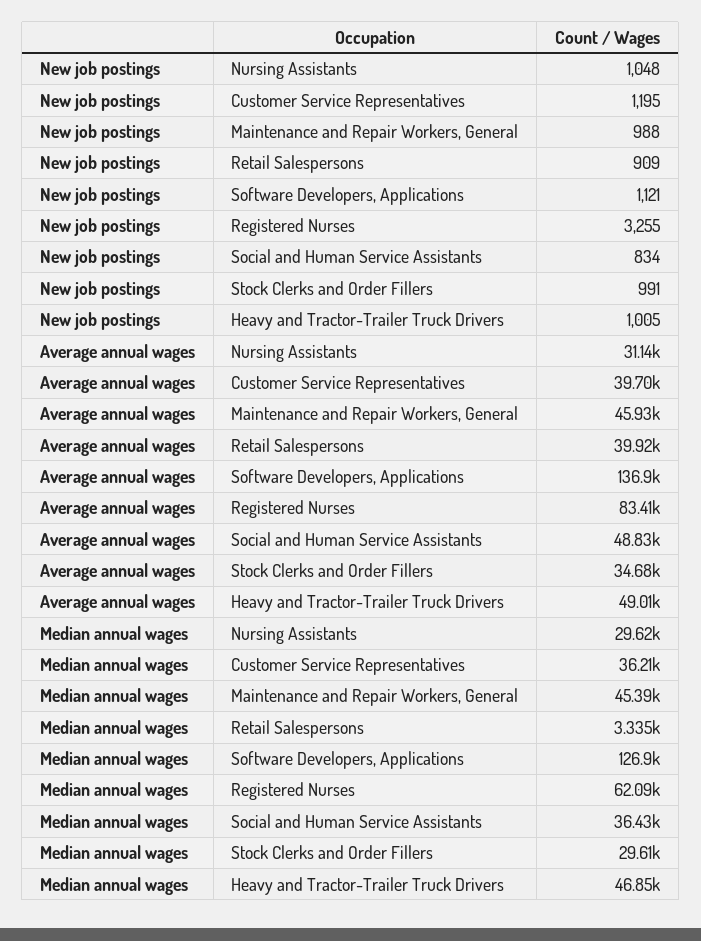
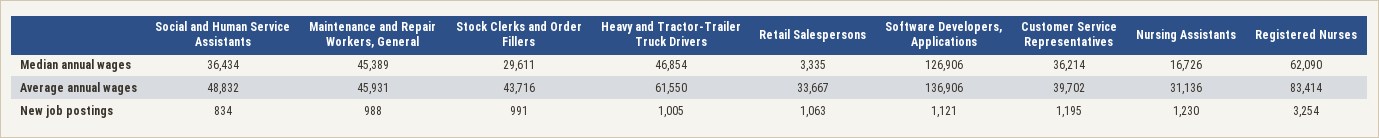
  {
    "New job postings": {
-     "Nursing Assistants": 1048,
+     "Nursing Assistants": 1230,
      "Customer Service Representatives": 1195,
      "Maintenance and Repair Workers, General": 988,
-     "Retail Salespersons": 909,
+     "Retail Salespersons": 1063,
      "Software Developers, Applications": 1121,
-     "Registered Nurses": 3255,
+     "Registered Nurses": 3254,
      "Social and Human Service Assistants": 834,
      "Stock Clerks and Order Fillers": 991,
      "Heavy and Tractor-Trailer Truck Drivers": 1005
    },
    "Average annual wages": {
      "Nursing Assistants": 31136,
      "Customer Service Representatives": 39702,
      "Maintenance and Repair Workers, General": 45931,
-     "Retail Salespersons": 39920,
+     "Retail Salespersons": 33667,
      "Software Developers, Applications": 136906,
      "Registered Nurses": 83414,
      "Social and Human Service Assistants": 48832,
-     "Stock Clerks and Order Fillers": 34680,
+     "Stock Clerks and Order Fillers": 43716,
-     "Heavy and Tractor-Trailer Truck Drivers": 49010
+     "Heavy and Tractor-Trailer Truck Drivers": 61550
    },
    "Median annual wages": {
-     "Nursing Assistants": 29620,
+     "Nursing Assistants": 16726,
      "Customer Service Representatives": 36214,
      "Maintenance and Repair Workers, General": 45389,
      "Retail Salespersons": 3335,
      "Software Developers, Applications": 126906,
      "Registered Nurses": 62090,
      "Social and Human Service Assistants": 36434,
      "Stock Clerks and Order Fillers": 29611,
      "Heavy and Tractor-Trailer Truck Drivers": 46854
    }
  }

